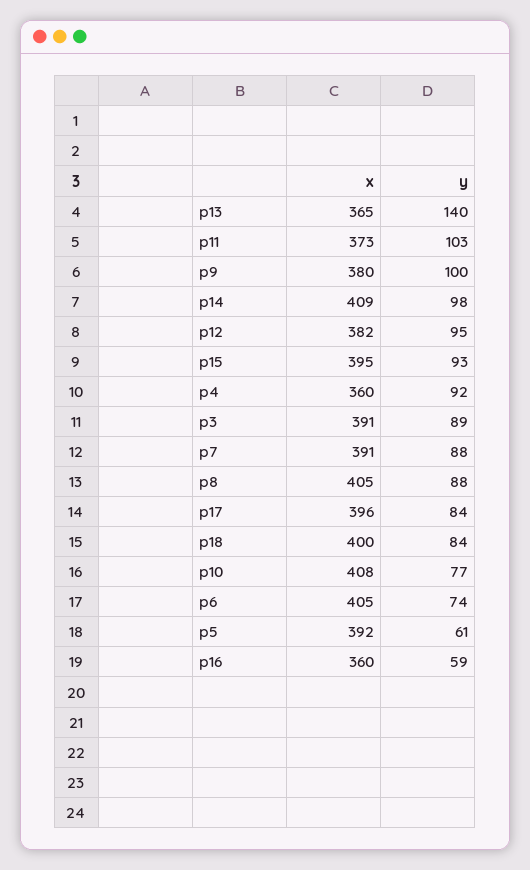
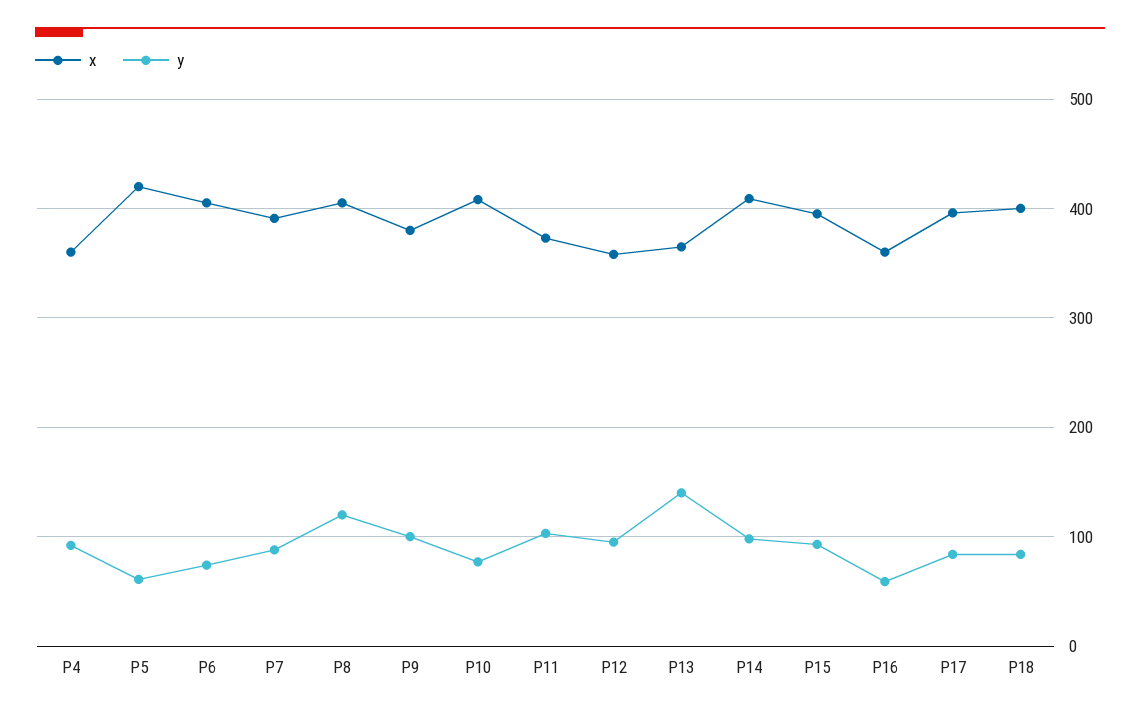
  {
    "x": {
      "p13": 365,
      "p11": 373,
      "p9": 380,
      "p14": 409,
-     "p12": 382,
+     "p12": 360,
      "p15": 395,
      "p4": 360,
-     "p3": 391,
      "p7": 391,
      "p8": 405,
      "p17": 396,
      "p18": 400,
      "p10": 408,
      "p6": 405,
-     "p5": 392,
+     "p5": 420,
      "p16": 360
    },
    "y": {
      "p13": 140,
      "p11": 103,
      "p9": 100,
      "p14": 98,
      "p12": 95,
      "p15": 93,
      "p4": 92,
-     "p3": 89,
      "p7": 88,
-     "p8": 88,
+     "p8": 120,
      "p17": 84,
      "p18": 84,
      "p10": 77,
      "p6": 74,
      "p5": 61,
      "p16": 59
    }
  }

